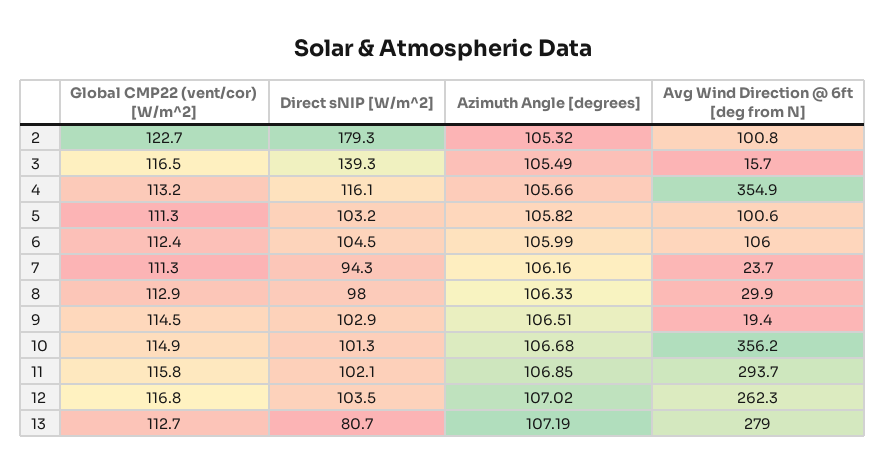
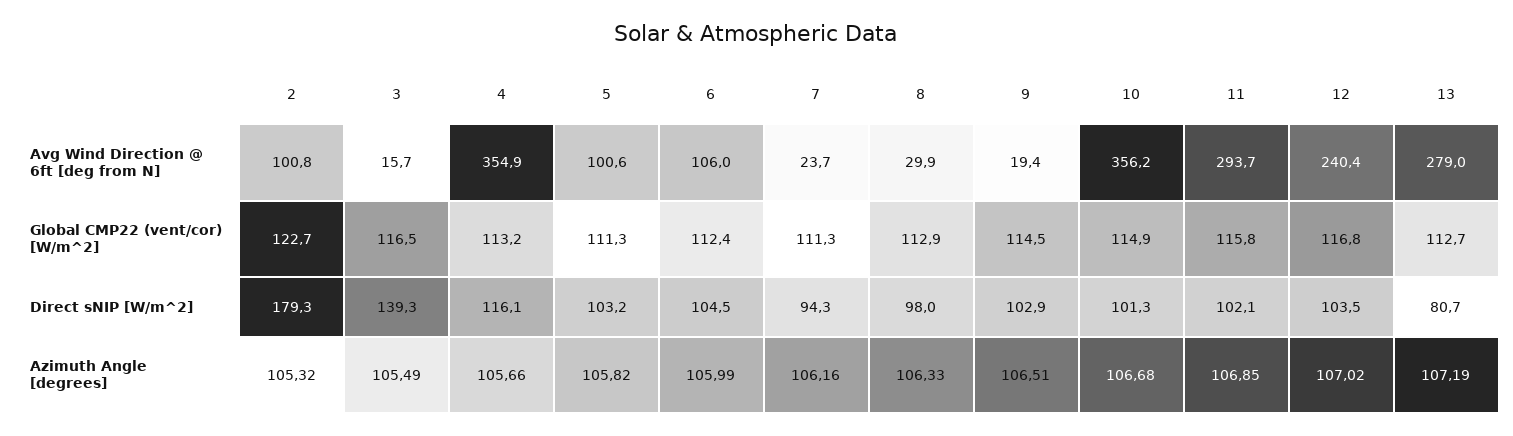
  {
    "Global CMP22 (vent/cor) [W/m^2]": {
      "2": 122.7,
      "3": 116.5,
      "4": 113.2,
      "5": 111.3,
      "6": 112.4,
      "7": 111.3,
      "8": 112.9,
      "9": 114.5,
      "10": 114.9,
      "11": 115.8,
      "12": 116.8,
      "13": 112.7
    },
    "Direct sNIP [W/m^2]": {
      "2": 179.3,
      "3": 139.3,
      "4": 116.1,
      "5": 103.2,
      "6": 104.5,
      "7": 94.3,
      "8": 98,
      "9": 102.9,
      "10": 101.3,
      "11": 102.1,
      "12": 103.5,
      "13": 80.7
    },
    "Azimuth Angle [degrees]": {
      "2": 105.32,
      "3": 105.49,
      "4": 105.66,
      "5": 105.82,
      "6": 105.99,
      "7": 106.16,
      "8": 106.33,
      "9": 106.51,
      "10": 106.68,
      "11": 106.85,
      "12": 107.02,
      "13": 107.19
    },
    "Avg Wind Direction @ 6ft [deg from N]": {
      "2": 100.8,
      "3": 15.7,
      "4": 354.9,
      "5": 100.6,
      "6": 106,
      "7": 23.7,
      "8": 29.9,
      "9": 19.4,
      "10": 356.2,
      "11": 293.7,
-     "12": 262.3,
+     "12": 240.4,
      "13": 279
    }
  }

